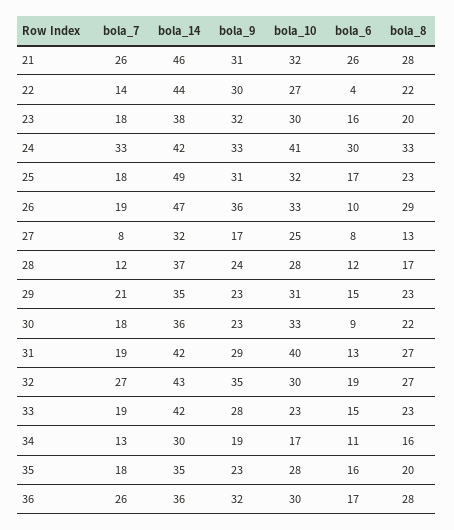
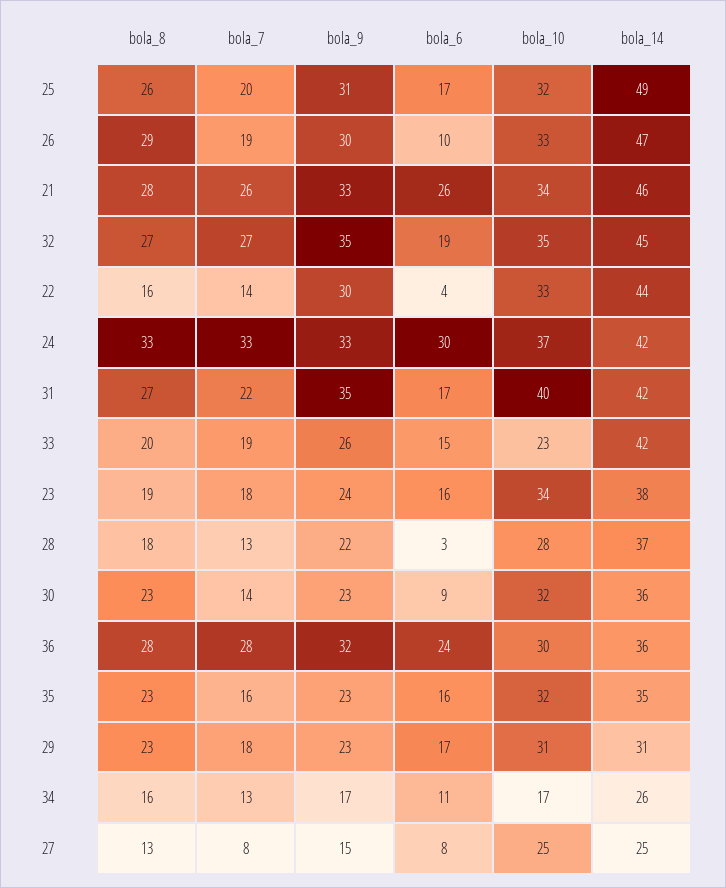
  {
    "bola_7": {
      "21": 26,
      "22": 14,
      "23": 18,
      "24": 33,
-     "25": 18,
+     "25": 20,
      "26": 19,
      "27": 8,
-     "28": 12,
+     "28": 13,
-     "29": 21,
+     "29": 18,
-     "30": 18,
+     "30": 14,
-     "31": 19,
+     "31": 22,
      "32": 27,
      "33": 19,
      "34": 13,
-     "35": 18,
+     "35": 16,
-     "36": 26
+     "36": 28
    },
    "bola_14": {
      "21": 46,
      "22": 44,
      "23": 38,
      "24": 42,
      "25": 49,
      "26": 47,
-     "27": 32,
+     "27": 25,
      "28": 37,
-     "29": 35,
+     "29": 31,
      "30": 36,
      "31": 42,
-     "32": 43,
+     "32": 45,
      "33": 42,
-     "34": 30,
+     "34": 26,
      "35": 35,
      "36": 36
    },
    "bola_9": {
-     "21": 31,
+     "21": 33,
      "22": 30,
-     "23": 32,
+     "23": 24,
      "24": 33,
      "25": 31,
-     "26": 36,
+     "26": 30,
-     "27": 17,
+     "27": 15,
-     "28": 24,
+     "28": 22,
      "29": 23,
      "30": 23,
-     "31": 29,
+     "31": 35,
      "32": 35,
-     "33": 28,
+     "33": 26,
-     "34": 19,
+     "34": 17,
      "35": 23,
      "36": 32
    },
    "bola_10": {
-     "21": 32,
+     "21": 34,
-     "22": 27,
+     "22": 33,
-     "23": 30,
+     "23": 34,
-     "24": 41,
+     "24": 37,
      "25": 32,
      "26": 33,
      "27": 25,
      "28": 28,
      "29": 31,
-     "30": 33,
+     "30": 32,
      "31": 40,
-     "32": 30,
+     "32": 35,
      "33": 23,
      "34": 17,
-     "35": 28,
+     "35": 32,
      "36": 30
    },
    "bola_6": {
      "21": 26,
      "22": 4,
      "23": 16,
      "24": 30,
      "25": 17,
      "26": 10,
      "27": 8,
-     "28": 12,
+     "28": 3,
-     "29": 15,
+     "29": 17,
      "30": 9,
-     "31": 13,
+     "31": 17,
      "32": 19,
      "33": 15,
      "34": 11,
      "35": 16,
-     "36": 17
+     "36": 24
    },
    "bola_8": {
      "21": 28,
-     "22": 22,
+     "22": 16,
-     "23": 20,
+     "23": 19,
      "24": 33,
-     "25": 23,
+     "25": 26,
      "26": 29,
      "27": 13,
-     "28": 17,
+     "28": 18,
      "29": 23,
-     "30": 22,
+     "30": 23,
      "31": 27,
      "32": 27,
-     "33": 23,
+     "33": 20,
      "34": 16,
-     "35": 20,
+     "35": 23,
      "36": 28
    }
  }

